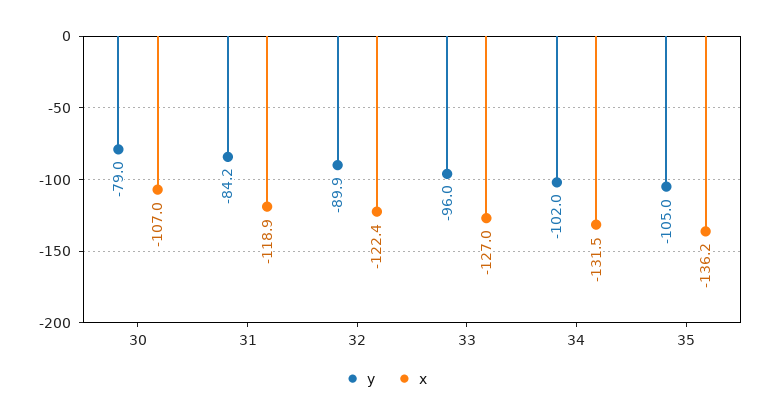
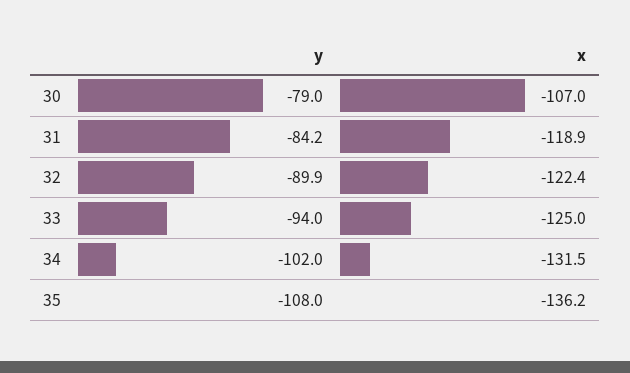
  {
    "y": {
      "30": -79,
      "31": -84.2,
      "32": -89.9,
-     "33": -96,
+     "33": -94,
      "34": -102,
-     "35": -105
+     "35": -108
    },
    "x": {
      "30": -107,
      "31": -118.9,
      "32": -122.4,
-     "33": -127,
+     "33": -125,
      "34": -131.5,
      "35": -136.2
    }
  }

